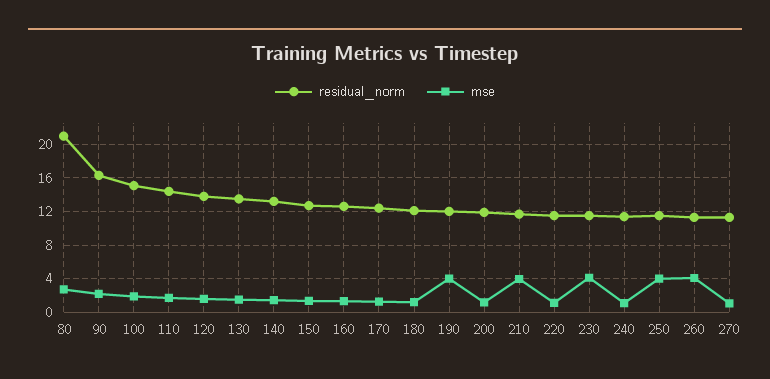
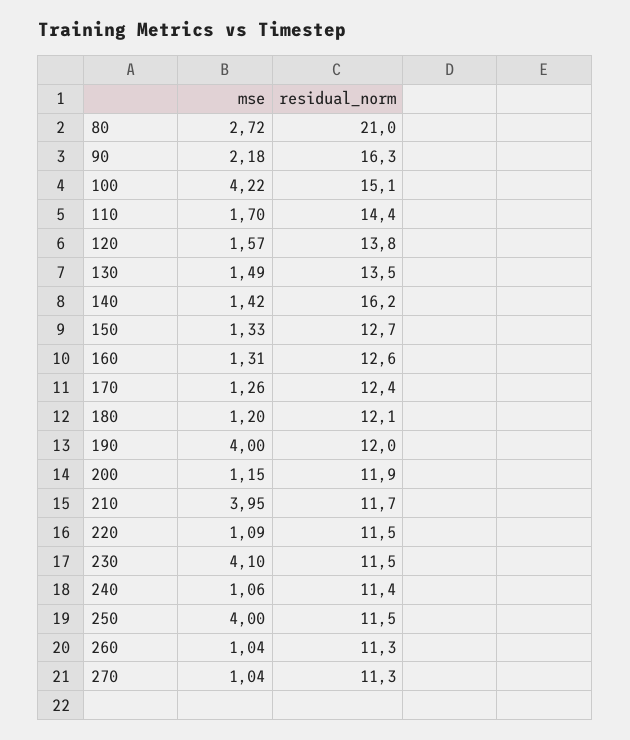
  {
    "residual_norm": {
      "80": 21,
      "90": 16.3,
      "100": 15.1,
      "110": 14.4,
      "120": 13.8,
      "130": 13.5,
-     "140": 13,
+     "140": 16.2,
      "150": 12.7,
      "160": 12.6,
      "170": 12.4,
      "180": 12.1,
      "190": 12,
      "200": 11.9,
      "210": 11.7,
      "220": 11.5,
      "230": 11.5,
      "240": 11.4,
      "250": 11.5,
      "260": 11.3,
      "270": 11.3
    },
    "mse": {
      "80": 2.72,
      "90": 2.18,
-     "100": 2,
+     "100": 4.22,
      "110": 1.7,
      "120": 1.57,
      "130": 1.49,
      "140": 1.42,
      "150": 1.33,
      "160": 1.31,
      "170": 1.26,
      "180": 1.2,
      "190": 4,
      "200": 1.15,
      "210": 3.95,
      "220": 1.09,
      "230": 4.1,
      "240": 1.06,
      "250": 4,
-     "260": 4,
+     "260": 1.04,
      "270": 1.04
    }
  }

